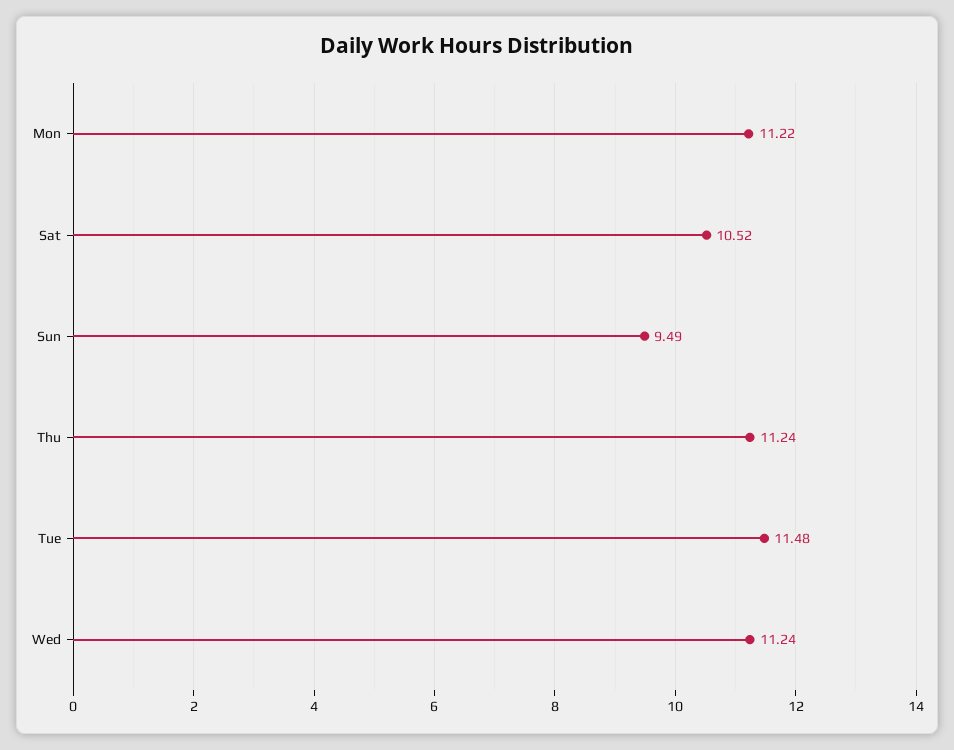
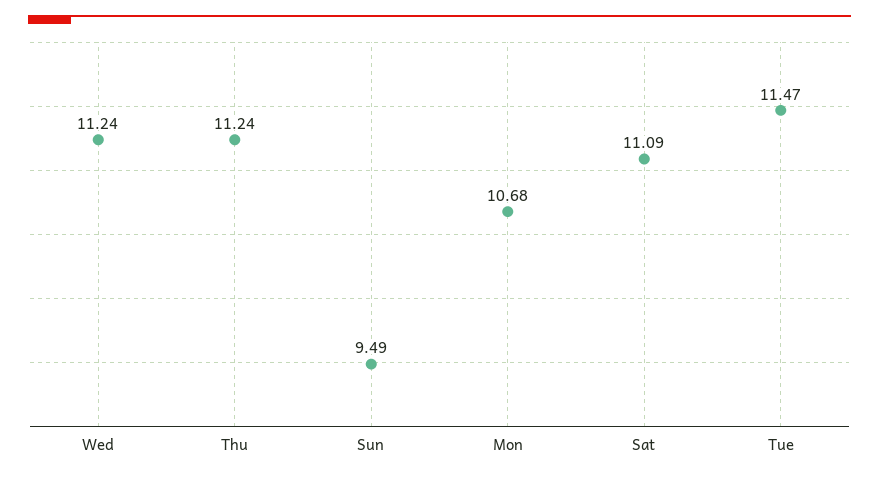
  {
-   "Mon": 11.22,
+   "Mon": 10.68,
-   "Sat": 10.52,
+   "Sat": 11.09,
    "Sun": 9.49,
    "Thu": 11.24,
-   "Tue": 11.48,
+   "Tue": 11.47,
    "Wed": 11.24
  }

